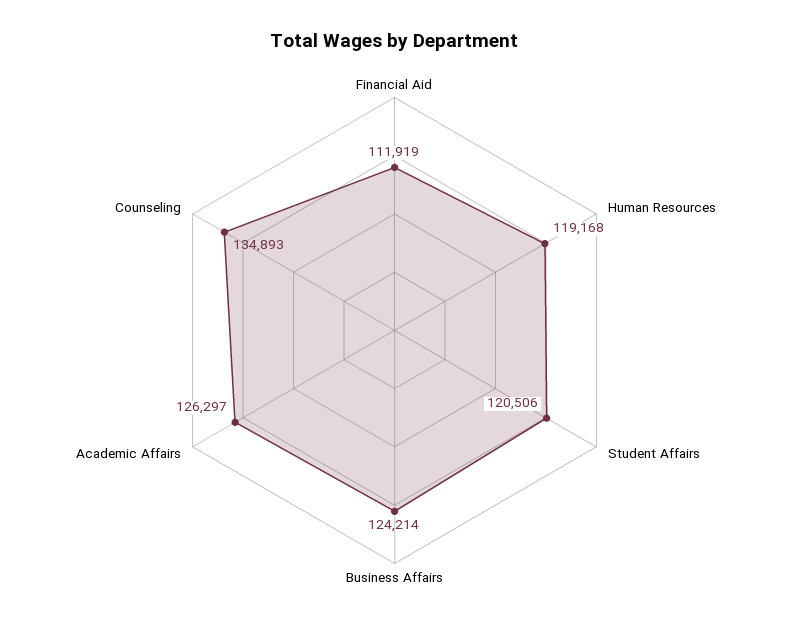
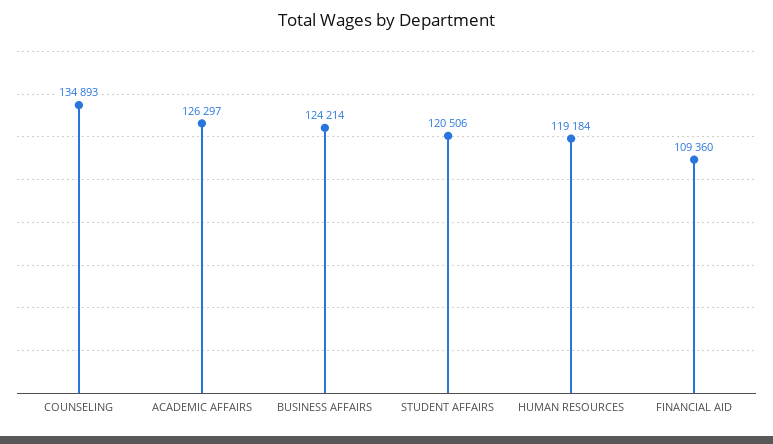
  {
-   "Financial Aid": 111919,
+   "Financial Aid": 109360,
-   "Human Resources": 119168,
+   "Human Resources": 119184,
    "Student Affairs": 120506,
    "Business Affairs": 124214,
    "Academic Affairs": 126297,
    "Counseling": 134893
  }

